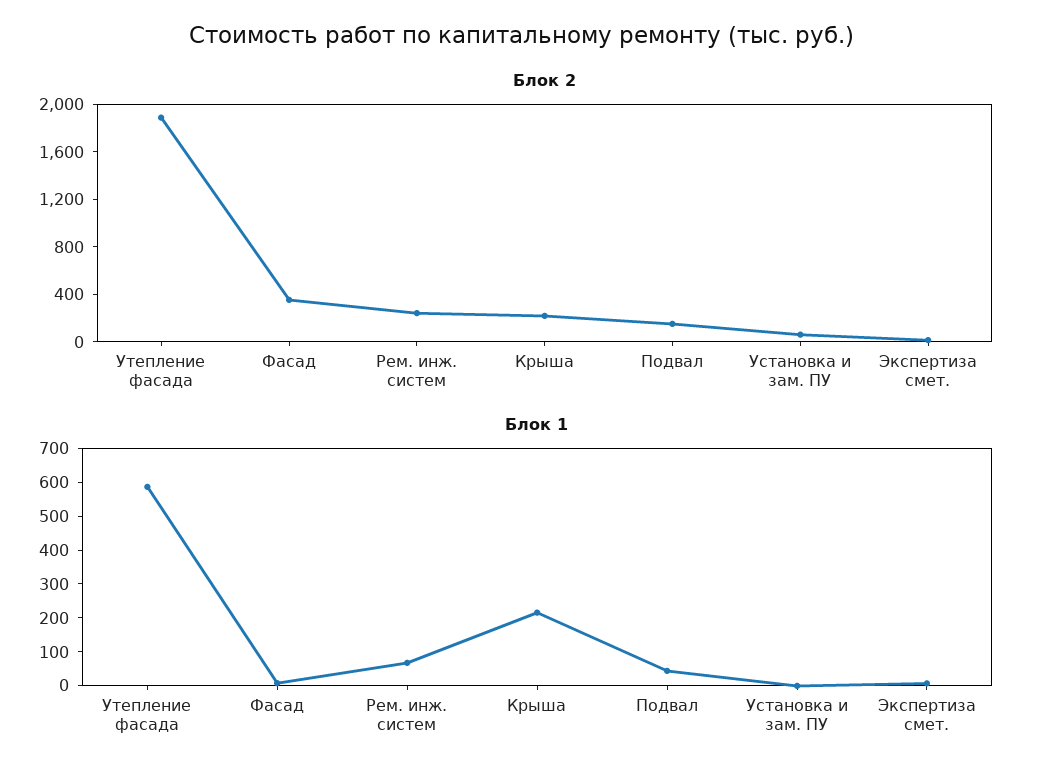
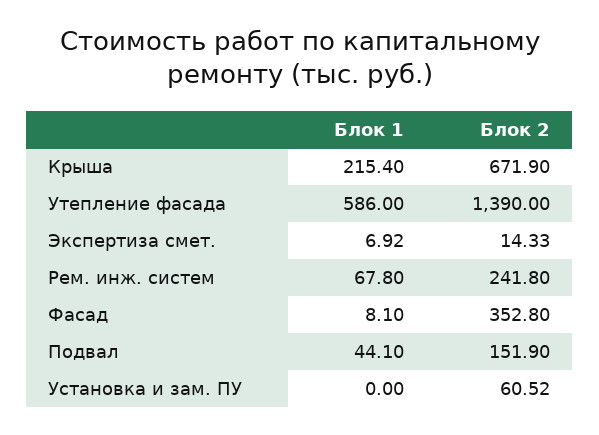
  {
    "Блок 2": {
-     "Утепление фасада": 1900,
+     "Утепление фасада": 1390,
      "Фасад": 352.8,
      "Рем. инж. систем": 241.8,
-     "Крыша": 200,
+     "Крыша": 671.9,
      "Подвал": 151.9,
      "Установка и зам. ПУ": 60.52,
      "Экспертиза смет.": 14.33
    },
    "Блок 1": {
      "Утепление фасада": 586,
      "Фасад": 8.1,
      "Рем. инж. систем": 67.8,
      "Крыша": 215.4,
      "Подвал": 44.1,
      "Установка и зам. ПУ": 0,
      "Экспертиза смет.": 6.92
    }
  }

